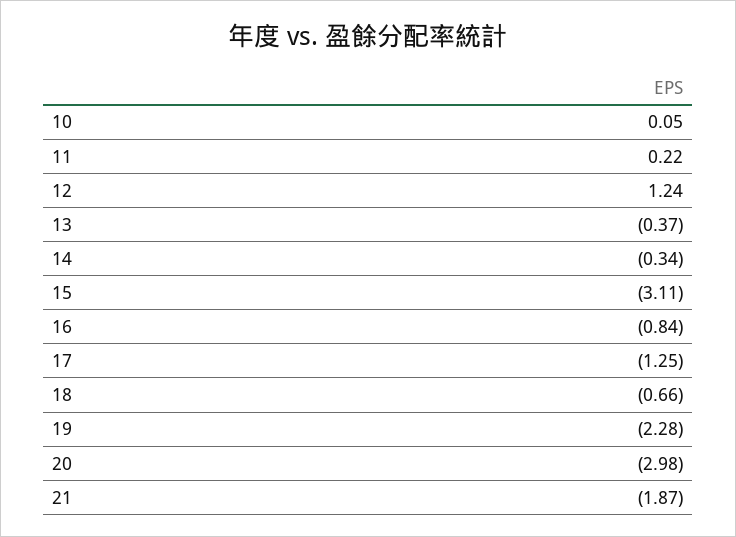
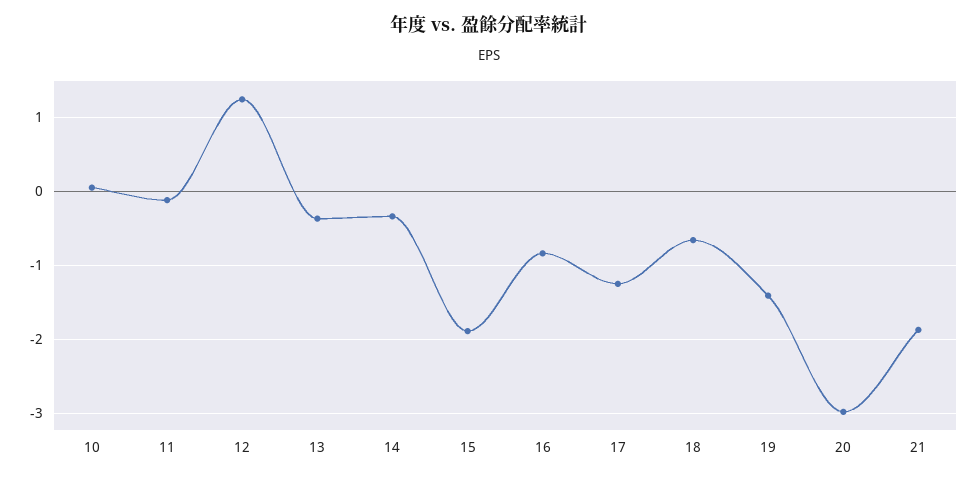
  {
    "10": 0.05,
-   "11": 0.22,
+   "11": -0.1,
    "12": 1.24,
    "13": -0.37,
    "14": -0.34,
-   "15": -3.11,
+   "15": -1.9,
    "16": -0.84,
    "17": -1.25,
    "18": -0.66,
-   "19": -2.28,
+   "19": -1.4,
    "20": -2.98,
    "21": -1.87
  }

